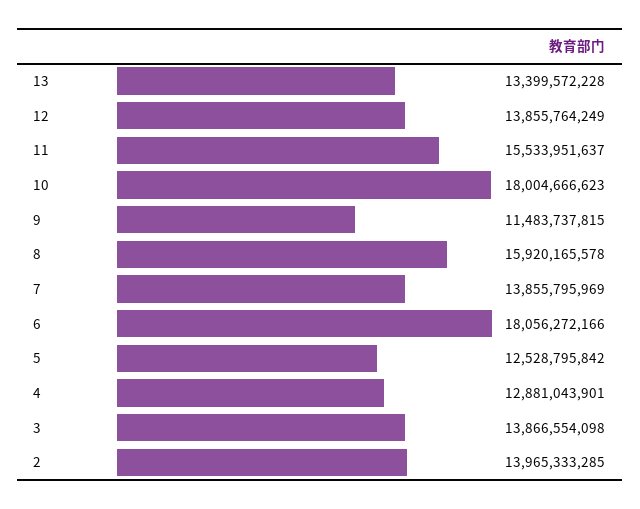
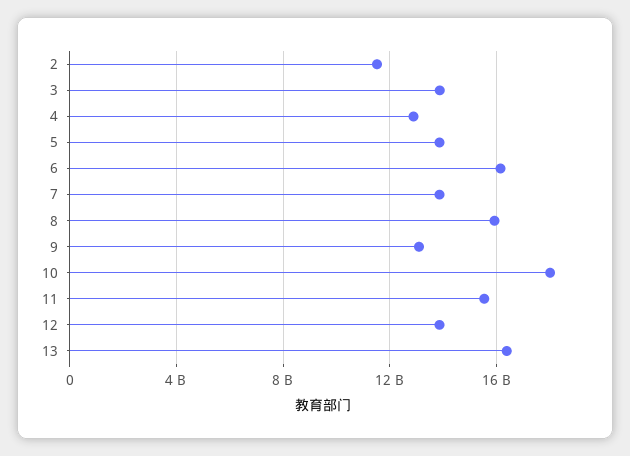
  {
-   "13": 13399572228,
+   "13": 16500000000,
    "12": 13855764249,
    "11": 15533951637,
    "10": 18004666623,
-   "9": 11483737815,
+   "9": 13000000000,
    "8": 15920165578,
    "7": 13855795969,
-   "6": 18056272166,
+   "6": 16000000000,
-   "5": 12528795842,
+   "5": 14000000000,
    "4": 12881043901,
    "3": 13866554098,
-   "2": 13965333285
+   "2": 11500000000
  }

